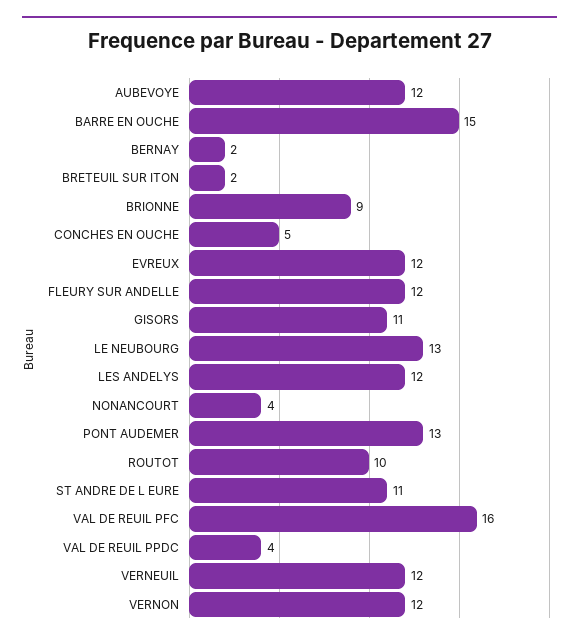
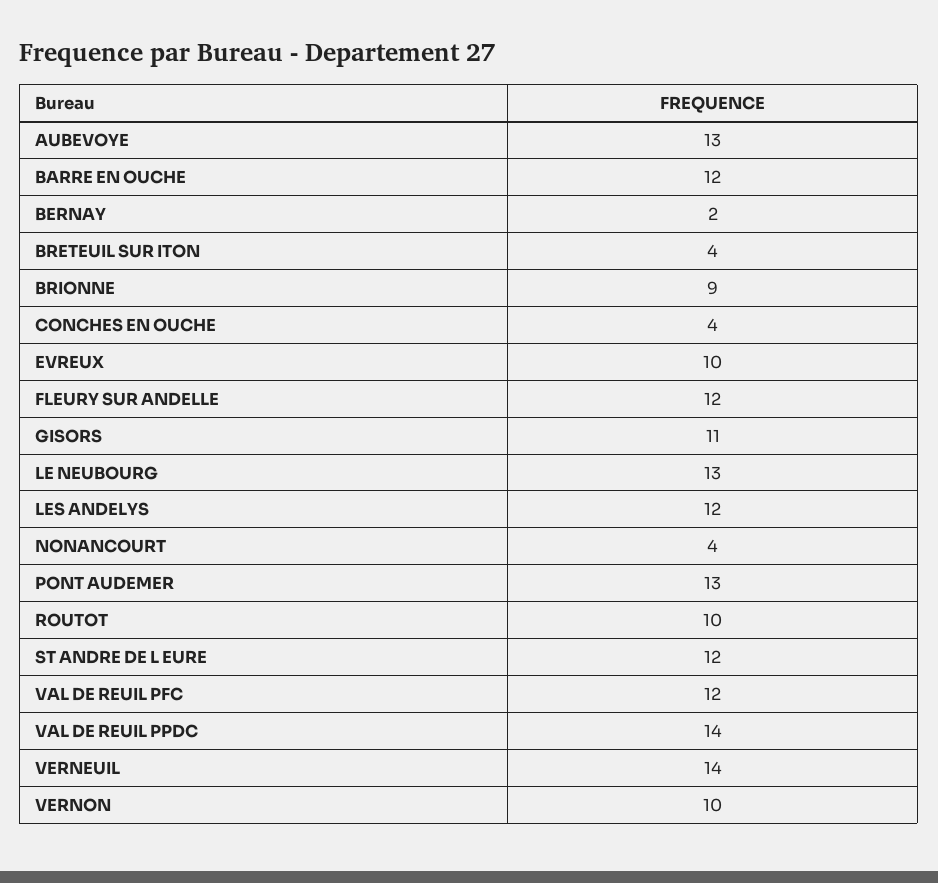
  {
-   "AUBEVOYE": 12,
+   "AUBEVOYE": 13,
-   "BARRE EN OUCHE": 15,
+   "BARRE EN OUCHE": 12,
    "BERNAY": 2,
-   "BRETEUIL SUR ITON": 2,
+   "BRETEUIL SUR ITON": 4,
    "BRIONNE": 9,
-   "CONCHES EN OUCHE": 5,
+   "CONCHES EN OUCHE": 4,
-   "EVREUX": 12,
+   "EVREUX": 10,
    "FLEURY SUR ANDELLE": 12,
    "GISORS": 11,
    "LE NEUBOURG": 13,
    "LES ANDELYS": 12,
    "NONANCOURT": 4,
    "PONT AUDEMER": 13,
    "ROUTOT": 10,
-   "ST ANDRE DE L EURE": 11,
+   "ST ANDRE DE L EURE": 12,
-   "VAL DE REUIL PFC": 16,
+   "VAL DE REUIL PFC": 12,
-   "VAL DE REUIL PPDC": 4,
+   "VAL DE REUIL PPDC": 14,
-   "VERNEUIL": 12,
+   "VERNEUIL": 14,
-   "VERNON": 12
+   "VERNON": 10
  }

